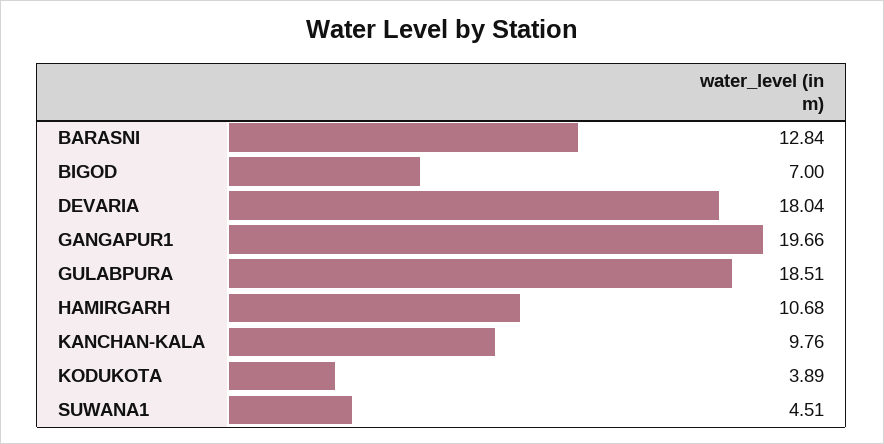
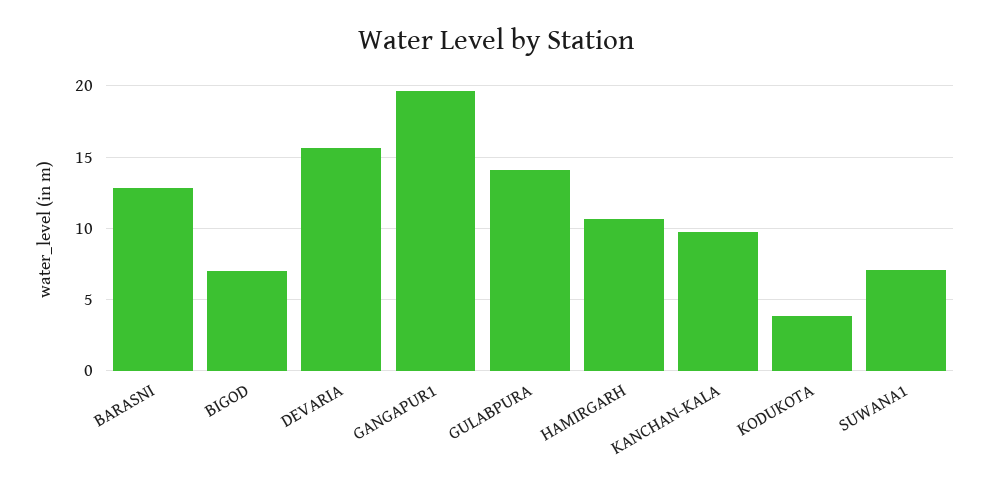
  {
    "BARASNI": 12.84,
    "BIGOD": 7,
-   "DEVARIA": 18.04,
+   "DEVARIA": 15.5,
    "GANGAPUR1": 19.66,
-   "GULABPURA": 18.51,
+   "GULABPURA": 14,
    "HAMIRGARH": 10.68,
    "KANCHAN-KALA": 9.76,
    "KODUKOTA": 3.89,
-   "SUWANA1": 4.51
+   "SUWANA1": 7
  }

